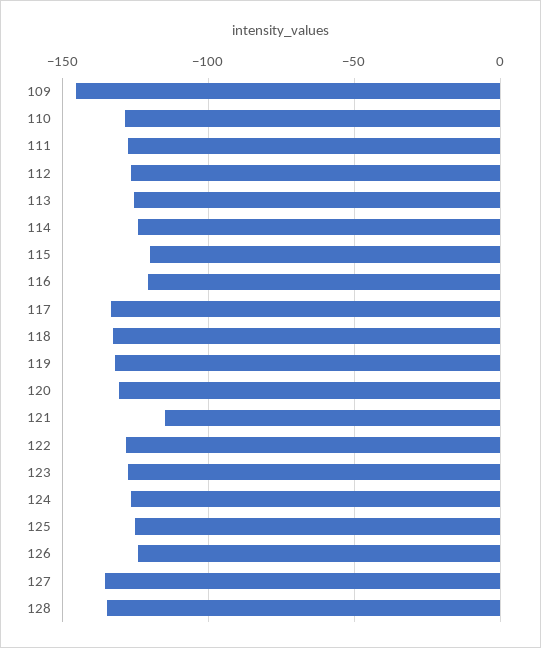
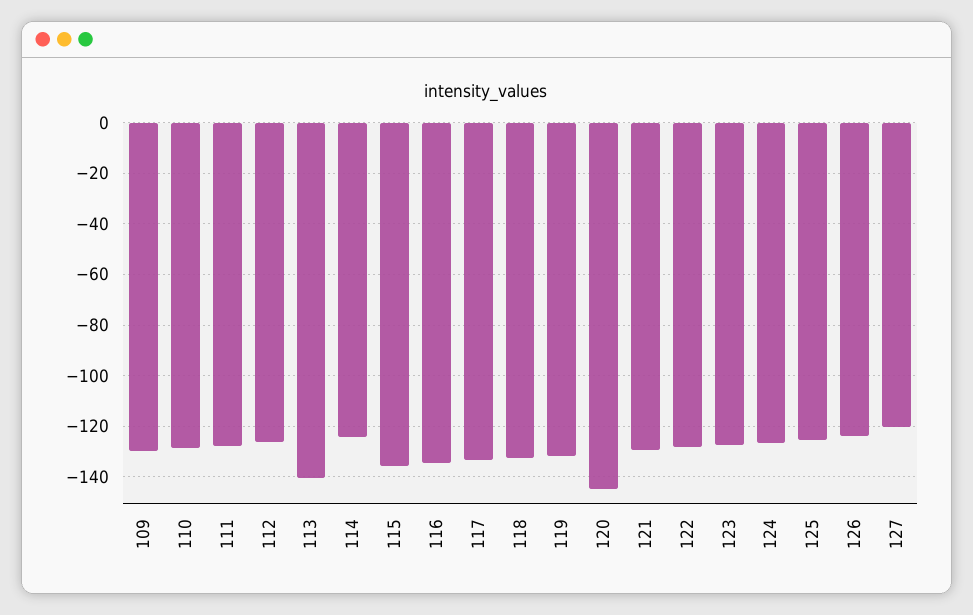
  {
-   "109": -145,
+   "109": -130,
    "110": -127.5,
    "111": -127.5,
    "112": -127.5,
-   "113": -125,
+   "113": -140,
    "114": -125,
-   "115": -120,
+   "115": -135,
-   "116": -120,
+   "116": -135,
    "117": -132.5,
    "118": -132.5,
    "119": -132.5,
-   "120": -130,
+   "120": -145,
-   "121": -115,
+   "121": -130,
    "122": -127.5,
    "123": -127.5,
    "124": -127.5,
    "125": -125,
    "126": -125,
-   "127": -135,
+   "127": -120
-   "128": -135
  }

